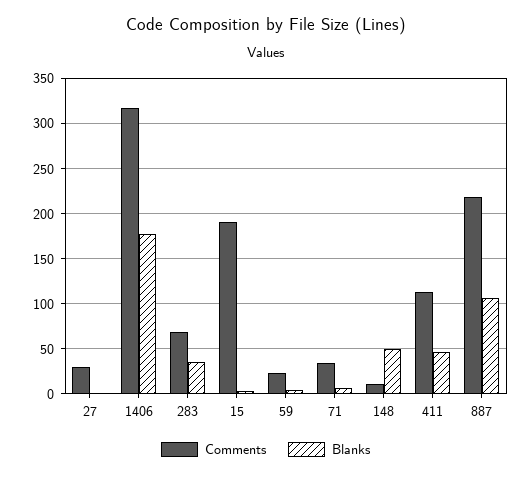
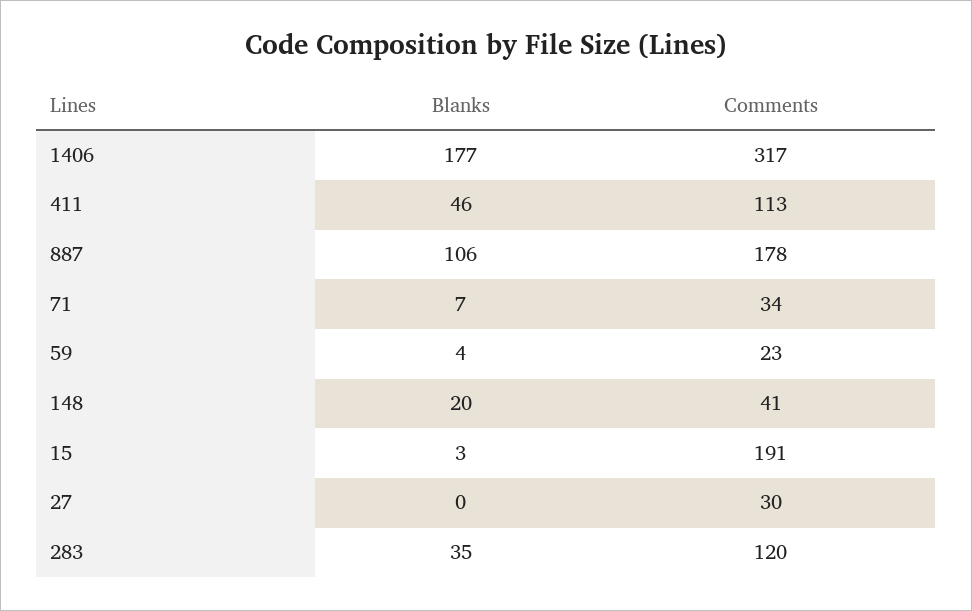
  {
    "Comments": {
      "27": 30,
      "1406": 317,
-     "283": 70,
+     "283": 120,
      "15": 191,
      "59": 23,
      "71": 34,
-     "148": 10,
+     "148": 41,
      "411": 113,
-     "887": 220
+     "887": 178
    },
    "Blanks": {
      "27": 0,
      "1406": 177,
      "283": 35,
      "15": 3,
      "59": 4,
      "71": 7,
-     "148": 50,
+     "148": 20,
      "411": 46,
      "887": 106
    }
  }

